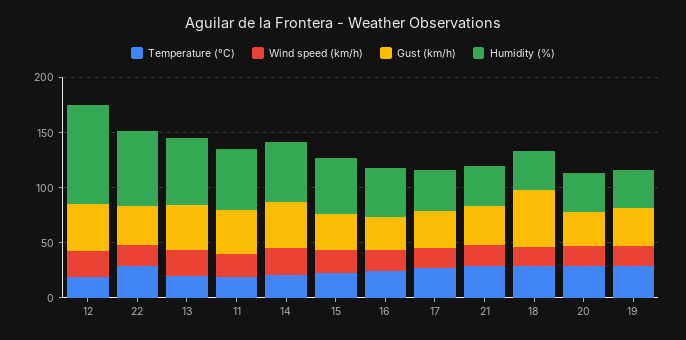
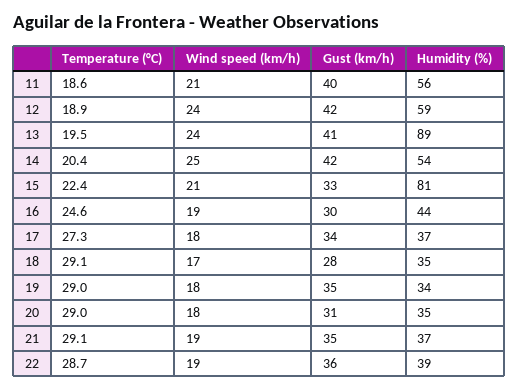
  {
    "Temperature (°C)": {
      "12": 18.9,
      "22": 28.7,
      "13": 19.5,
      "11": 18.6,
      "14": 20.4,
      "15": 22.4,
      "16": 24.6,
      "17": 27.3,
      "21": 29.1,
      "18": 29.1,
      "20": 29,
      "19": 29
    },
    "Wind speed (km/h)": {
      "12": 24,
      "22": 19,
      "13": 24,
      "11": 21,
      "14": 25,
      "15": 21,
      "16": 19,
      "17": 18,
      "21": 19,
      "18": 17,
      "20": 18,
      "19": 18
    },
    "Gust (km/h)": {
      "12": 42,
      "22": 36,
      "13": 41,
      "11": 40,
      "14": 42,
      "15": 33,
      "16": 30,
      "17": 34,
      "21": 35,
-     "18": 50,
+     "18": 28,
      "20": 31,
      "19": 35
    },
    "Humidity (%)": {
-     "12": 90,
+     "12": 59,
-     "22": 70,
+     "22": 39,
-     "13": 60,
+     "13": 89,
      "11": 56,
      "14": 54,
-     "15": 50,
+     "15": 81,
      "16": 44,
      "17": 37,
      "21": 37,
      "18": 35,
      "20": 35,
      "19": 34
    }
  }

